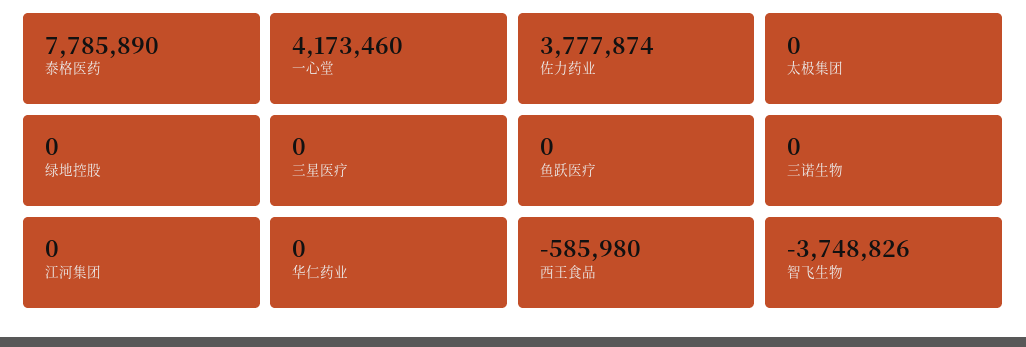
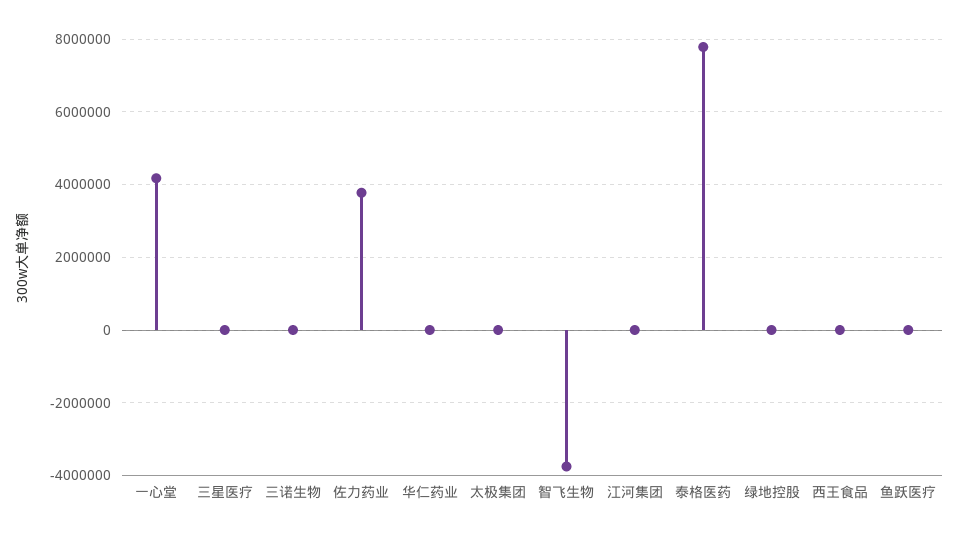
  {
    "泰格医药": 7785890,
    "一心堂": 4173460,
    "佐力药业": 3777874,
    "太极集团": 0,
    "绿地控股": 0,
    "三星医疗": 0,
    "鱼跃医疗": 0,
    "三诺生物": 0,
    "江河集团": 0,
    "华仁药业": 0,
-   "西王食品": -585980,
+   "西王食品": 0,
    "智飞生物": -3748826
  }

